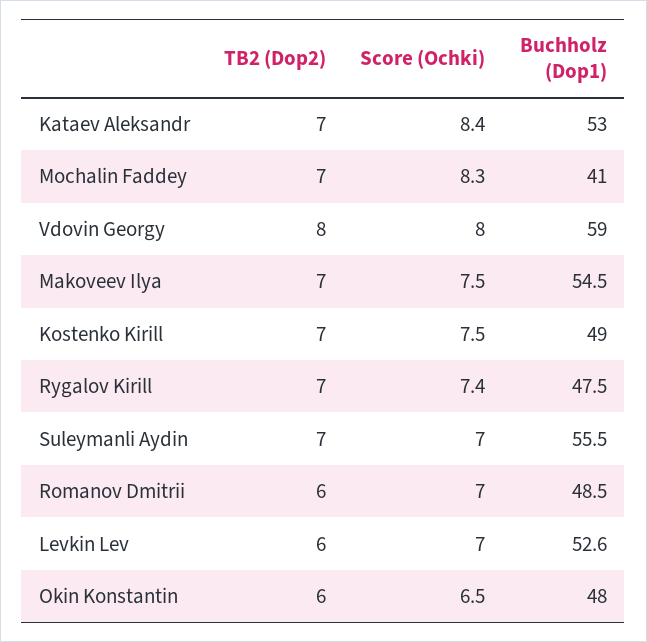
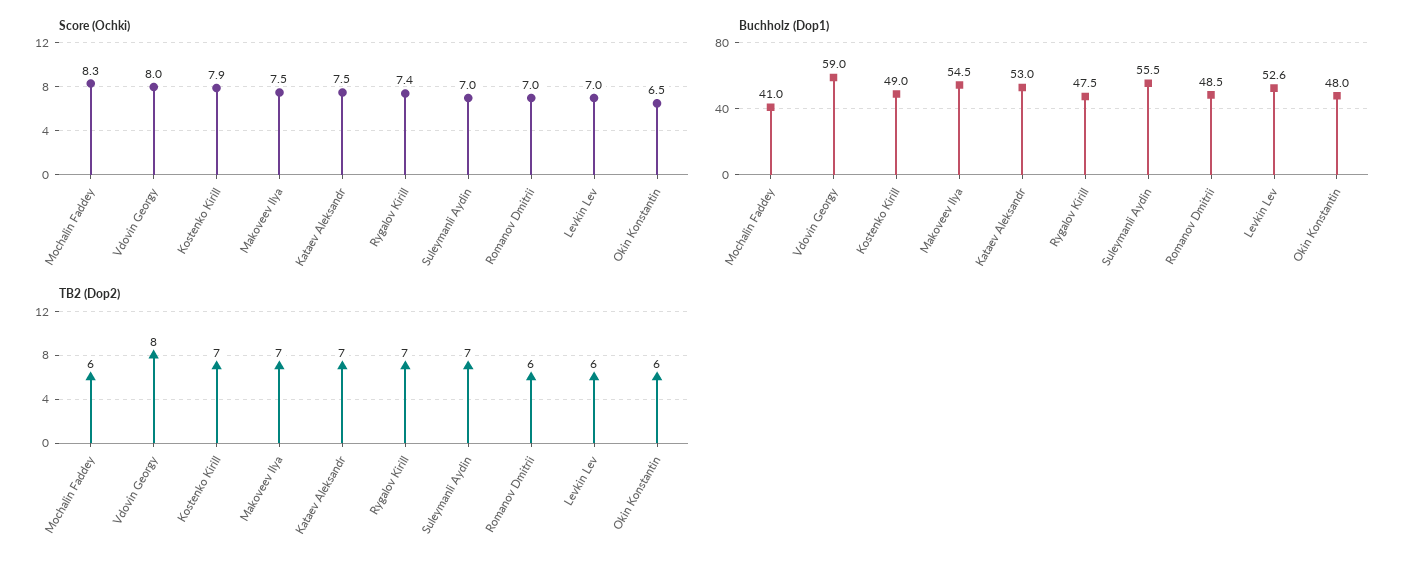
  {
    "TB2 (Dop2)": {
      "Kataev Aleksandr": 7,
-     "Mochalin Faddey": 7,
+     "Mochalin Faddey": 6,
      "Vdovin Georgy": 8,
      "Makoveev Ilya": 7,
      "Kostenko Kirill": 7,
      "Rygalov Kirill": 7,
      "Suleymanli Aydin": 7,
      "Romanov Dmitrii": 6,
      "Levkin Lev": 6,
      "Okin Konstantin": 6
    },
    "Score (Ochki)": {
-     "Kataev Aleksandr": 8.4,
+     "Kataev Aleksandr": 7.5,
      "Mochalin Faddey": 8.3,
      "Vdovin Georgy": 8,
      "Makoveev Ilya": 7.5,
-     "Kostenko Kirill": 7.5,
+     "Kostenko Kirill": 7.9,
      "Rygalov Kirill": 7.4,
      "Suleymanli Aydin": 7,
      "Romanov Dmitrii": 7,
      "Levkin Lev": 7,
      "Okin Konstantin": 6.5
    },
    "Buchholz (Dop1)": {
      "Kataev Aleksandr": 53,
      "Mochalin Faddey": 41,
      "Vdovin Georgy": 59,
      "Makoveev Ilya": 54.5,
      "Kostenko Kirill": 49,
      "Rygalov Kirill": 47.5,
      "Suleymanli Aydin": 55.5,
      "Romanov Dmitrii": 48.5,
      "Levkin Lev": 52.6,
      "Okin Konstantin": 48
    }
  }

